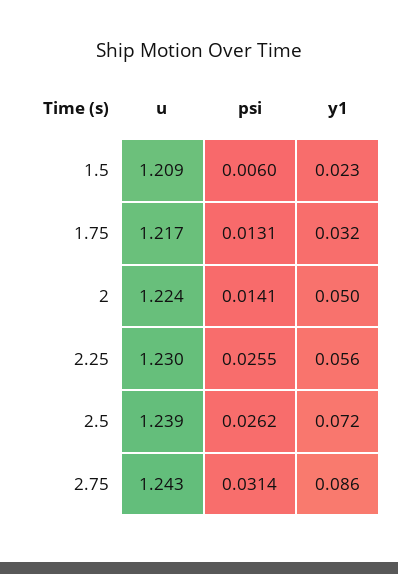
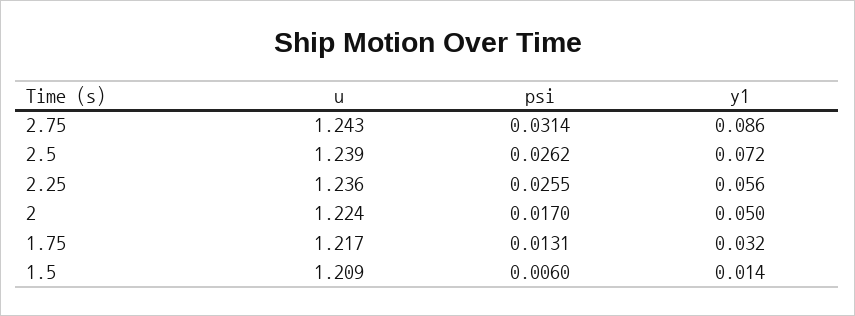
  {
    "u": {
      "1.5": 1.209,
      "1.75": 1.217,
      "2": 1.224,
-     "2.25": 1.23,
+     "2.25": 1.236,
      "2.5": 1.239,
      "2.75": 1.243
    },
    "psi": {
      "1.5": 0.006,
      "1.75": 0.0131,
-     "2": 0.0141,
+     "2": 0.017,
      "2.25": 0.0255,
      "2.5": 0.0262,
      "2.75": 0.0314
    },
    "y1": {
-     "1.5": 0.023,
+     "1.5": 0.014,
      "1.75": 0.032,
      "2": 0.05,
      "2.25": 0.056,
      "2.5": 0.072,
      "2.75": 0.086
    }
  }

